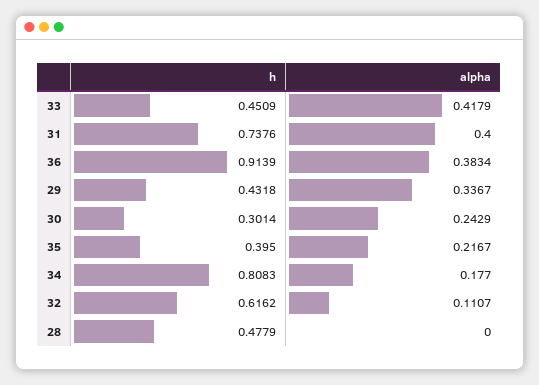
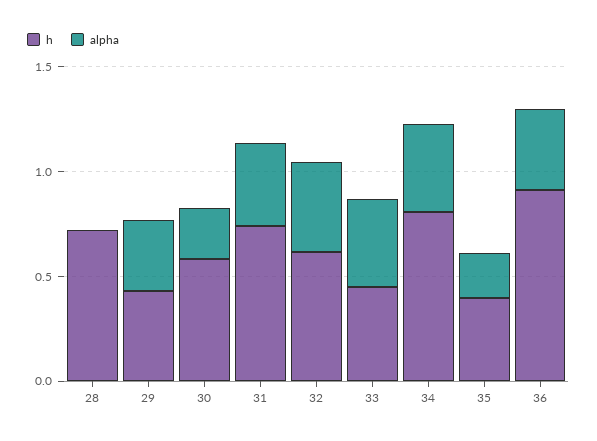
  {
    "h": {
      "33": 0.4509,
      "31": 0.7376,
      "36": 0.9139,
      "29": 0.4318,
-     "30": 0.3014,
+     "30": 0.6,
      "35": 0.395,
      "34": 0.8083,
      "32": 0.6162,
-     "28": 0.4779
+     "28": 0.7
    },
    "alpha": {
      "33": 0.4179,
      "31": 0.4,
      "36": 0.3834,
      "29": 0.3367,
      "30": 0.2429,
      "35": 0.2167,
-     "34": 0.177,
+     "34": 0.4,
-     "32": 0.1107,
+     "32": 0.4,
      "28": 0
    }
  }

